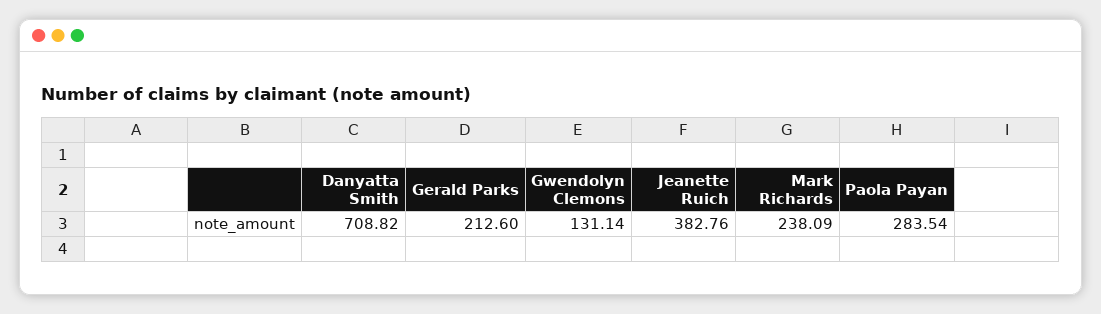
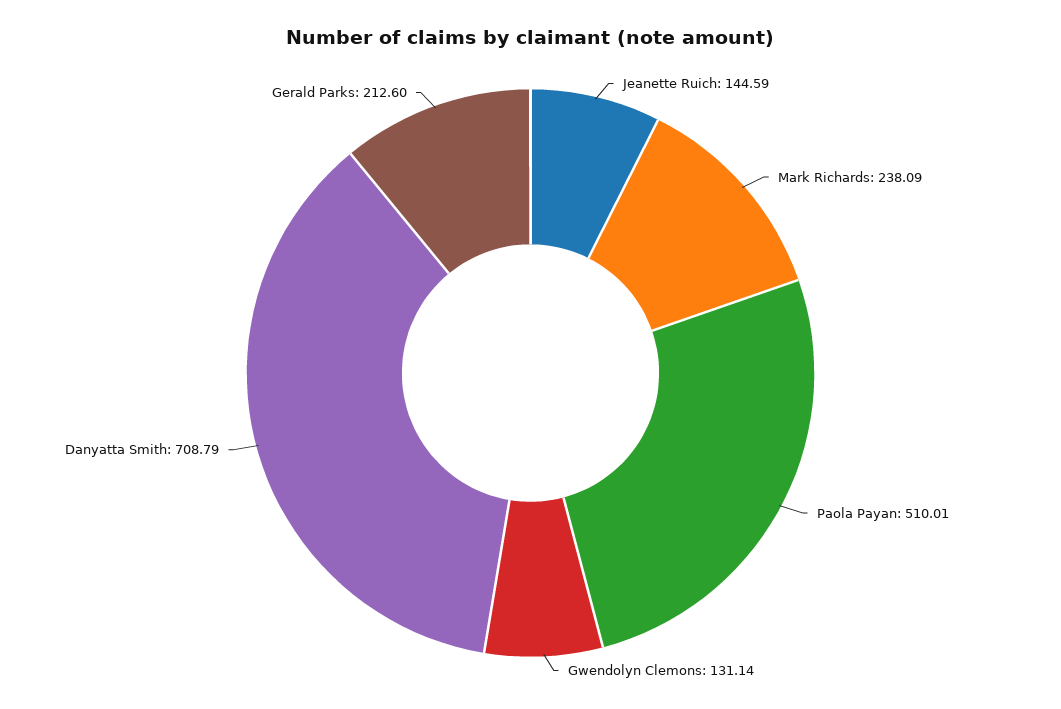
  {
-   "Danyatta Smith": 708.82,
+   "Danyatta Smith": 708.79,
    "Gerald Parks": 212.6,
    "Gwendolyn Clemons": 131.14,
-   "Jeanette Ruich": 382.76,
+   "Jeanette Ruich": 144.59,
    "Mark Richards": 238.09,
-   "Paola Payan": 283.54
+   "Paola Payan": 510.01
  }

